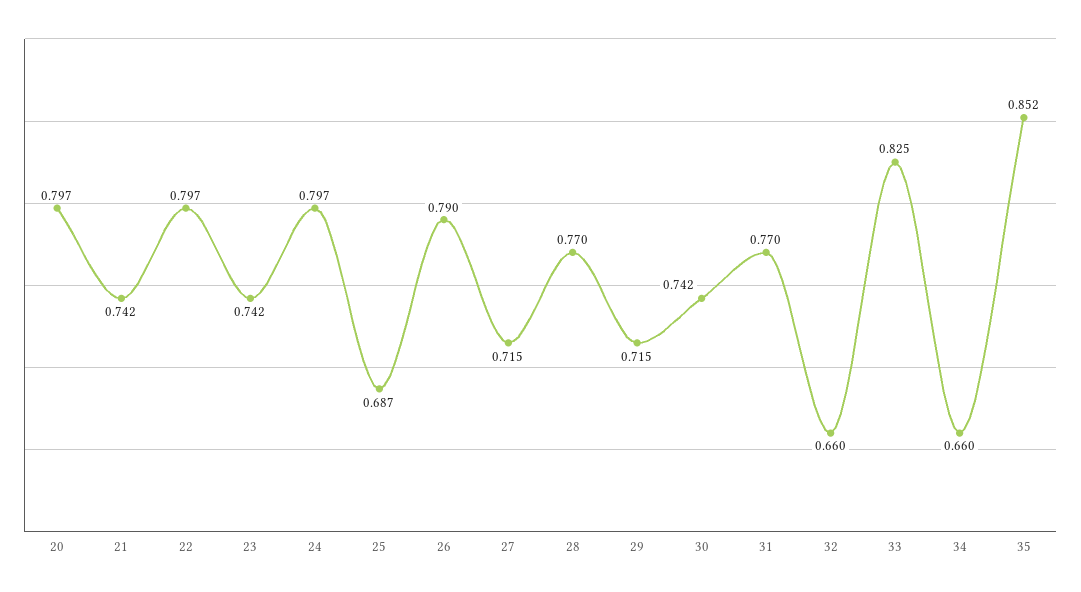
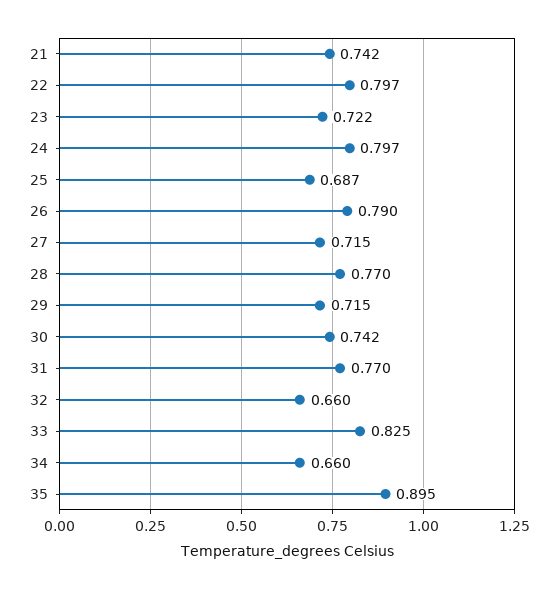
  {
-   "20": 0.797,
    "21": 0.742,
    "22": 0.797,
-   "23": 0.742,
+   "23": 0.722,
    "24": 0.797,
    "25": 0.687,
    "26": 0.79,
    "27": 0.715,
    "28": 0.77,
    "29": 0.715,
    "30": 0.742,
    "31": 0.77,
    "32": 0.66,
    "33": 0.825,
    "34": 0.66,
-   "35": 0.852
+   "35": 0.895
  }

